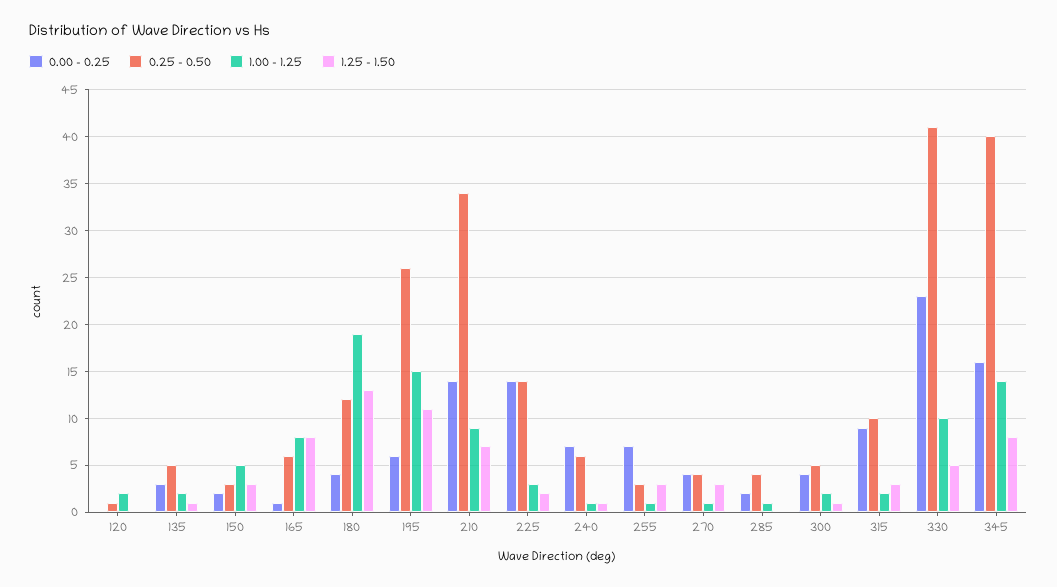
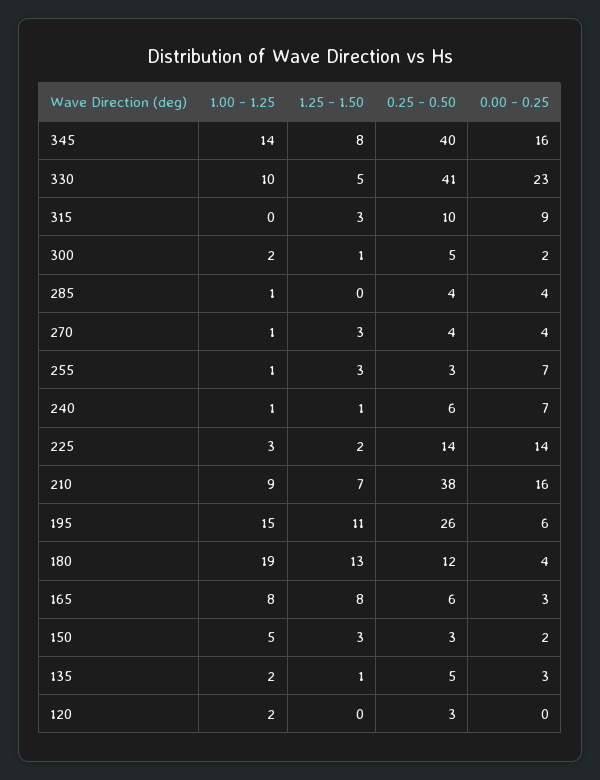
  {
    "0.00 - 0.25": {
      "120": 0,
      "135": 3,
      "150": 2,
-     "165": 1,
+     "165": 3,
      "180": 4,
      "195": 6,
-     "210": 14,
+     "210": 16,
      "225": 14,
      "240": 7,
      "255": 7,
      "270": 4,
-     "285": 2,
+     "285": 4,
-     "300": 4,
+     "300": 2,
      "315": 9,
      "330": 23,
      "345": 16
    },
    "0.25 - 0.50": {
-     "120": 1,
+     "120": 3,
      "135": 5,
      "150": 3,
      "165": 6,
      "180": 12,
      "195": 26,
-     "210": 34,
+     "210": 38,
      "225": 14,
      "240": 6,
      "255": 3,
      "270": 4,
      "285": 4,
      "300": 5,
      "315": 10,
      "330": 41,
      "345": 40
    },
    "1.00 - 1.25": {
      "120": 2,
      "135": 2,
      "150": 5,
      "165": 8,
      "180": 19,
      "195": 15,
      "210": 9,
      "225": 3,
      "240": 1,
      "255": 1,
      "270": 1,
      "285": 1,
      "300": 2,
-     "315": 2,
+     "315": 0,
      "330": 10,
      "345": 14
    },
    "1.25 - 1.50": {
      "120": 0,
      "135": 1,
      "150": 3,
      "165": 8,
      "180": 13,
      "195": 11,
      "210": 7,
      "225": 2,
      "240": 1,
      "255": 3,
      "270": 3,
      "285": 0,
      "300": 1,
      "315": 3,
      "330": 5,
      "345": 8
    }
  }

